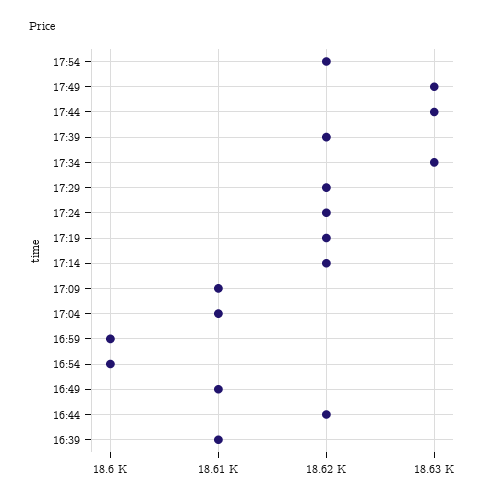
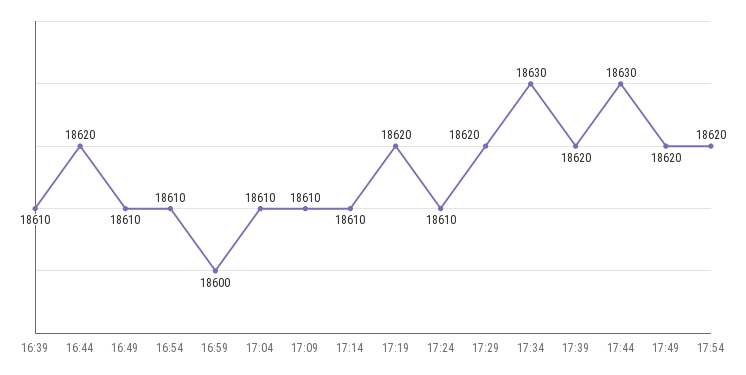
  {
    "17:54": 18620,
-   "17:49": 18630,
+   "17:49": 18620,
    "17:44": 18630,
    "17:39": 18620,
    "17:34": 18630,
    "17:29": 18620,
-   "17:24": 18620,
+   "17:24": 18610,
    "17:19": 18620,
-   "17:14": 18620,
+   "17:14": 18610,
    "17:09": 18610,
    "17:04": 18610,
    "16:59": 18600,
-   "16:54": 18600,
+   "16:54": 18610,
    "16:49": 18610,
    "16:44": 18620,
    "16:39": 18610
  }

